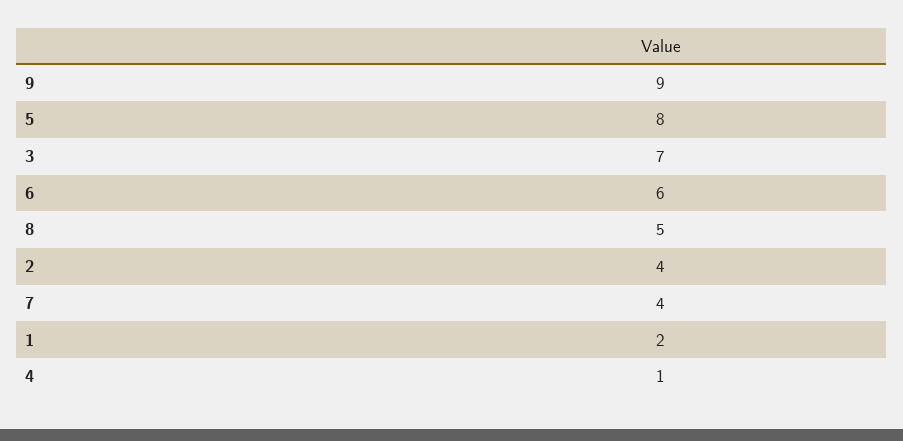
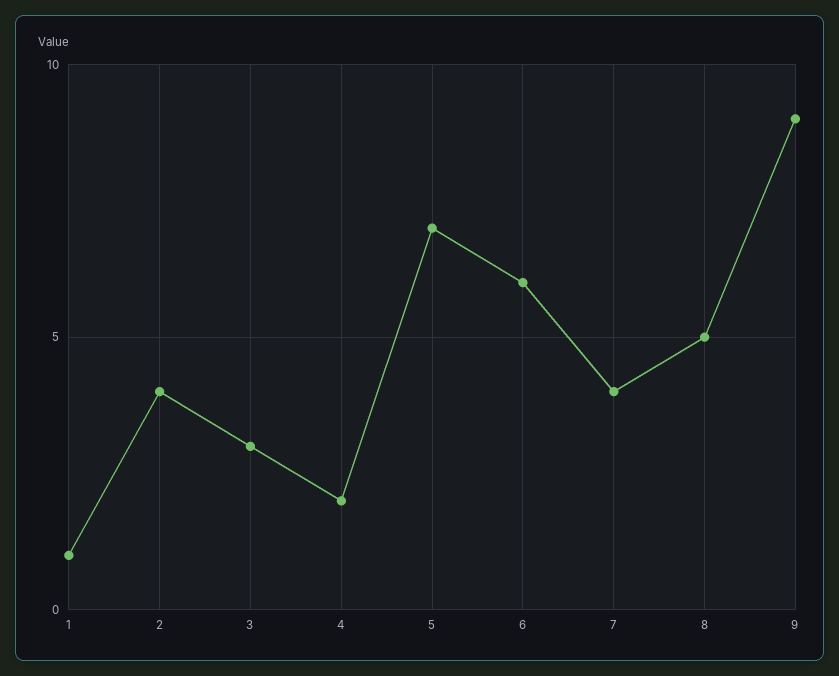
  {
    "9": 9,
-   "5": 8,
+   "5": 7,
-   "3": 7,
+   "3": 3,
    "6": 6,
    "8": 5,
    "2": 4,
    "7": 4,
-   "1": 2,
+   "1": 1,
-   "4": 1
+   "4": 2
  }

